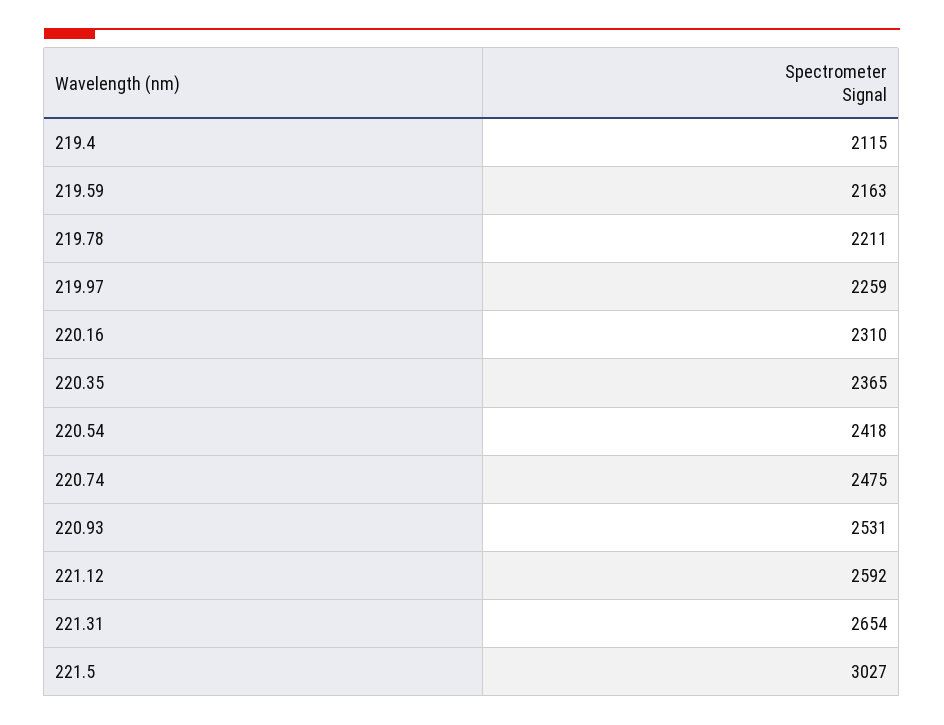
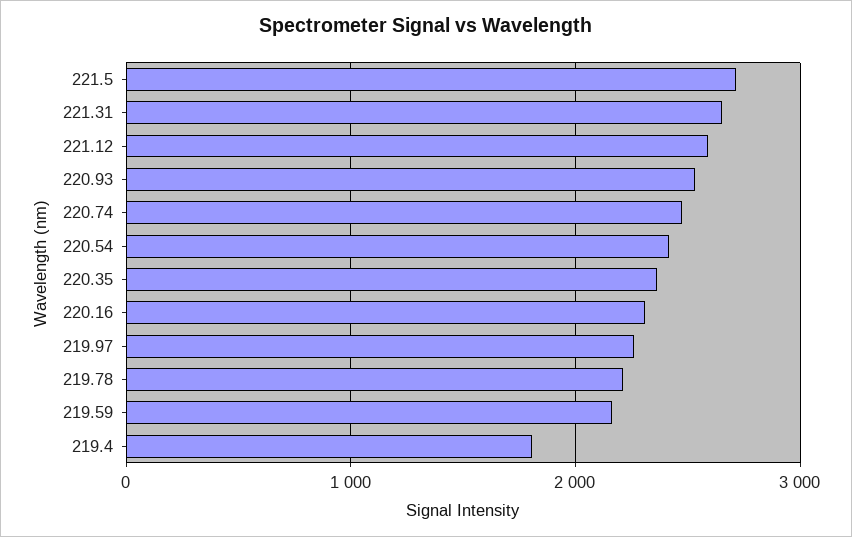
  {
-   "219.4": 2115,
+   "219.4": 1800,
    "219.59": 2163,
    "219.78": 2211,
    "219.97": 2259,
    "220.16": 2310,
    "220.35": 2365,
    "220.54": 2418,
    "220.74": 2475,
    "220.93": 2531,
    "221.12": 2592,
    "221.31": 2654,
-   "221.5": 3027
+   "221.5": 2700
  }

